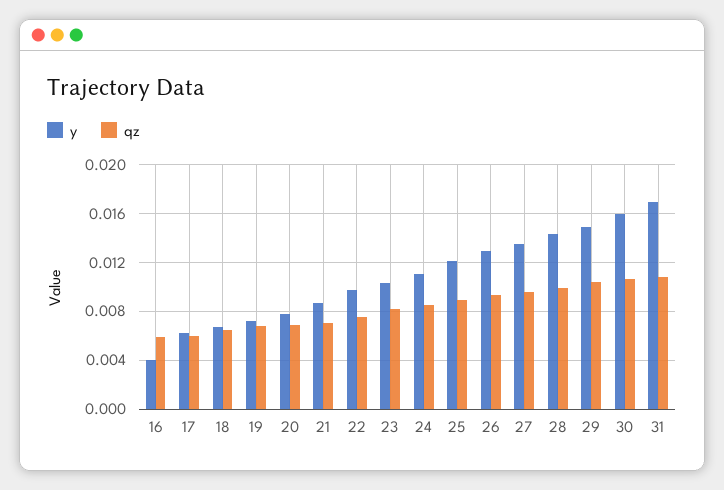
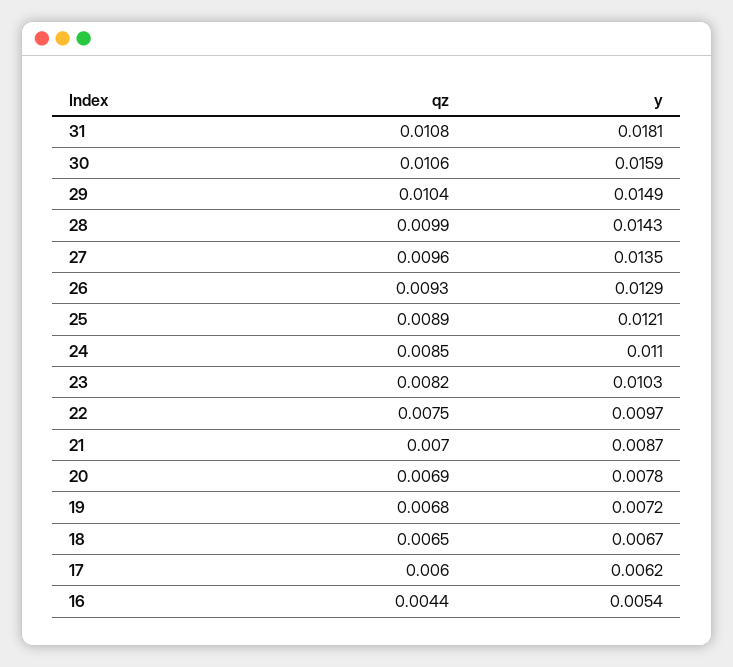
  {
    "y": {
-     "16": 0.004,
+     "16": 0.0054,
      "17": 0.0062,
      "18": 0.0067,
      "19": 0.0072,
      "20": 0.0078,
      "21": 0.0087,
      "22": 0.0097,
      "23": 0.0103,
      "24": 0.011,
      "25": 0.0121,
      "26": 0.0129,
      "27": 0.0135,
      "28": 0.0143,
      "29": 0.0149,
      "30": 0.0159,
-     "31": 0.017
+     "31": 0.0181
    },
    "qz": {
-     "16": 0.006,
+     "16": 0.0044,
      "17": 0.006,
      "18": 0.0065,
      "19": 0.0068,
      "20": 0.0069,
      "21": 0.007,
      "22": 0.0075,
      "23": 0.0082,
      "24": 0.0085,
      "25": 0.0089,
      "26": 0.0093,
      "27": 0.0096,
      "28": 0.0099,
      "29": 0.0104,
      "30": 0.0106,
      "31": 0.0108
    }
  }

